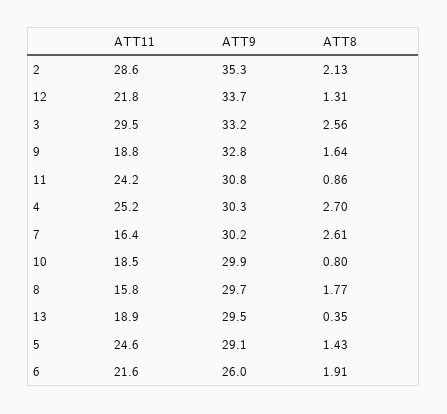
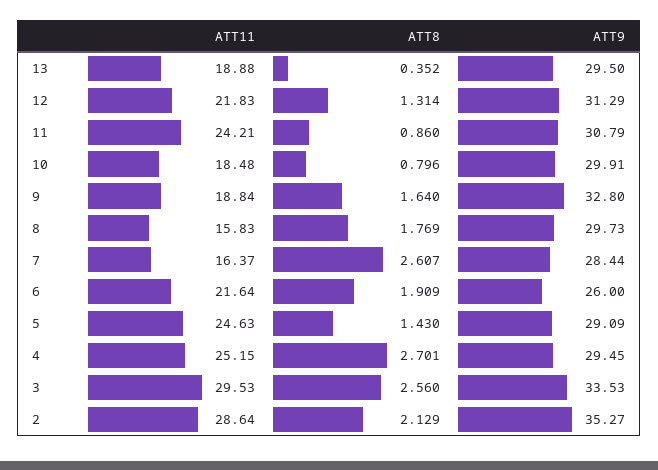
  {
    "ATT11": {
      "2": 28.64,
      "12": 21.83,
      "3": 29.53,
      "9": 18.84,
      "11": 24.21,
      "4": 25.15,
      "7": 16.37,
      "10": 18.48,
      "8": 15.83,
      "13": 18.88,
      "5": 24.63,
      "6": 21.64
    },
    "ATT9": {
      "2": 35.27,
-     "12": 33.7,
+     "12": 31.29,
-     "3": 33.2,
+     "3": 33.53,
      "9": 32.8,
      "11": 30.79,
-     "4": 30.3,
+     "4": 29.45,
-     "7": 30.2,
+     "7": 28.44,
      "10": 29.91,
      "8": 29.73,
      "13": 29.5,
      "5": 29.09,
      "6": 26
    },
    "ATT8": {
      "2": 2.129,
      "12": 1.314,
      "3": 2.56,
      "9": 1.64,
      "11": 0.86,
      "4": 2.701,
      "7": 2.607,
      "10": 0.796,
      "8": 1.769,
      "13": 0.352,
      "5": 1.43,
      "6": 1.909
    }
  }

